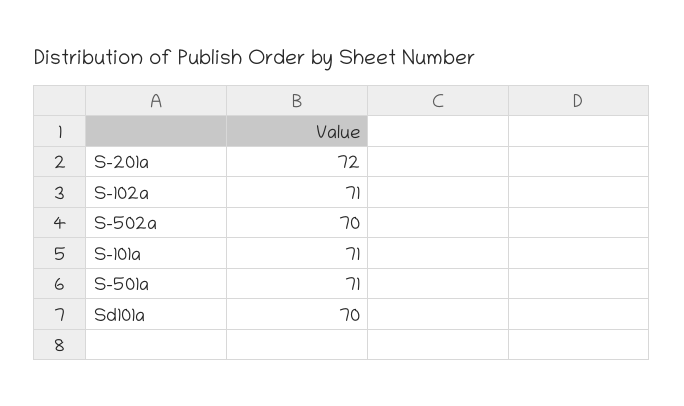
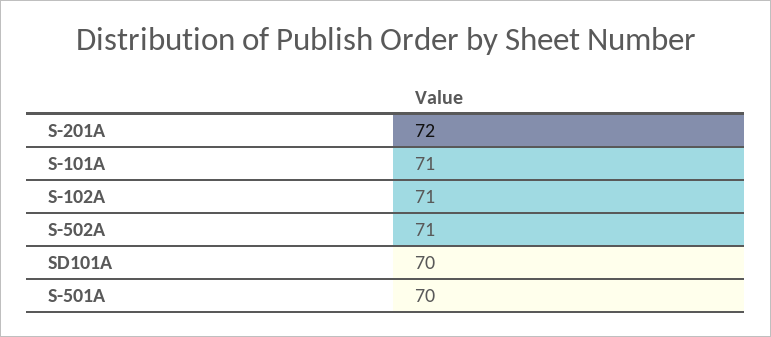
  {
    "S-201a": 72,
    "S-102a": 71,
-   "S-502a": 70,
+   "S-502a": 71,
    "S-101a": 71,
-   "S-501a": 71,
+   "S-501a": 70,
    "Sd101a": 70
  }

